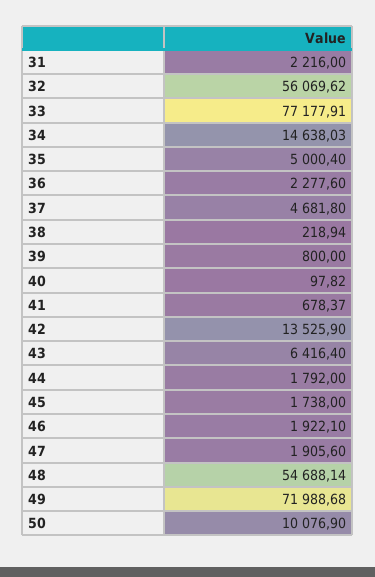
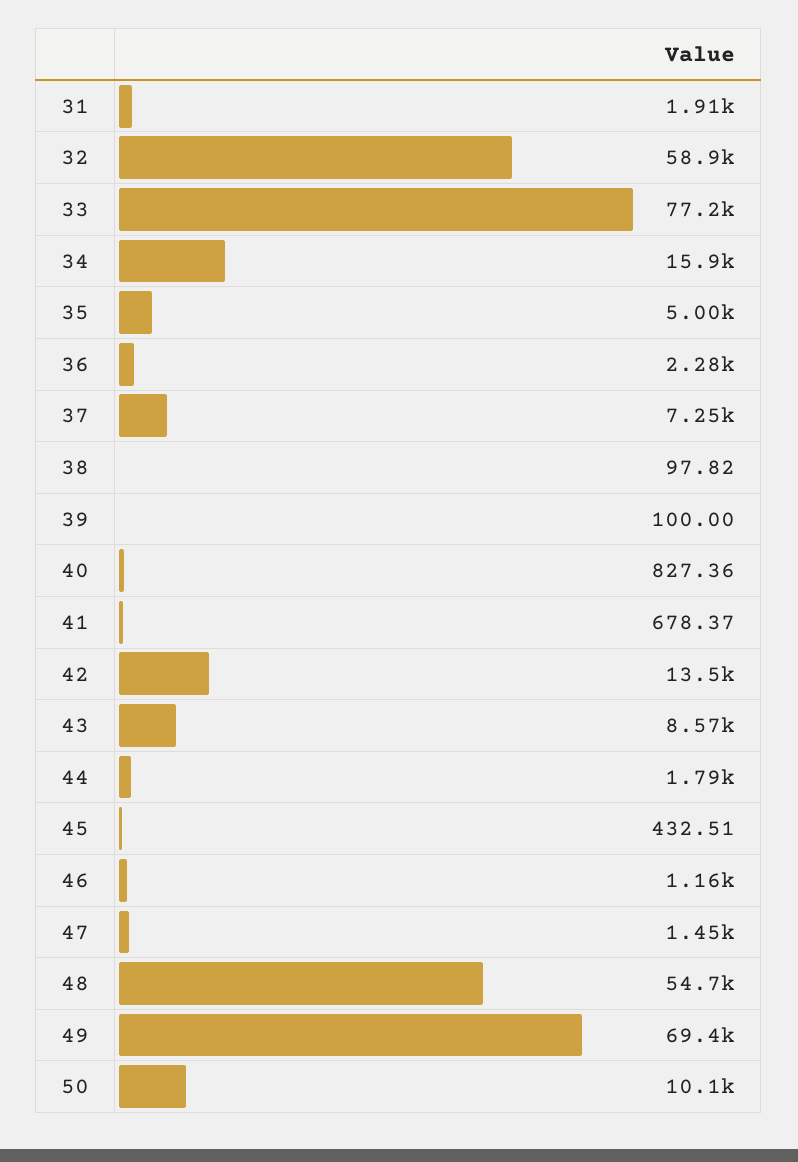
  {
-   "31": 2216,
+   "31": 1910,
-   "32": 56069.62,
+   "32": 58900,
    "33": 77177.91,
-   "34": 14638.03,
+   "34": 15900,
    "35": 5000.4,
    "36": 2277.6,
-   "37": 4681.8,
+   "37": 7250,
-   "38": 218.94,
+   "38": 97.82,
-   "39": 800,
+   "39": 100,
-   "40": 97.82,
+   "40": 827.36,
    "41": 678.37,
    "42": 13525.9,
-   "43": 6416.4,
+   "43": 8570,
    "44": 1792,
-   "45": 1738,
+   "45": 432.51,
-   "46": 1922.1,
+   "46": 1160,
-   "47": 1905.6,
+   "47": 1450,
    "48": 54688.14,
-   "49": 71988.68,
+   "49": 69400,
    "50": 10076.9
  }

